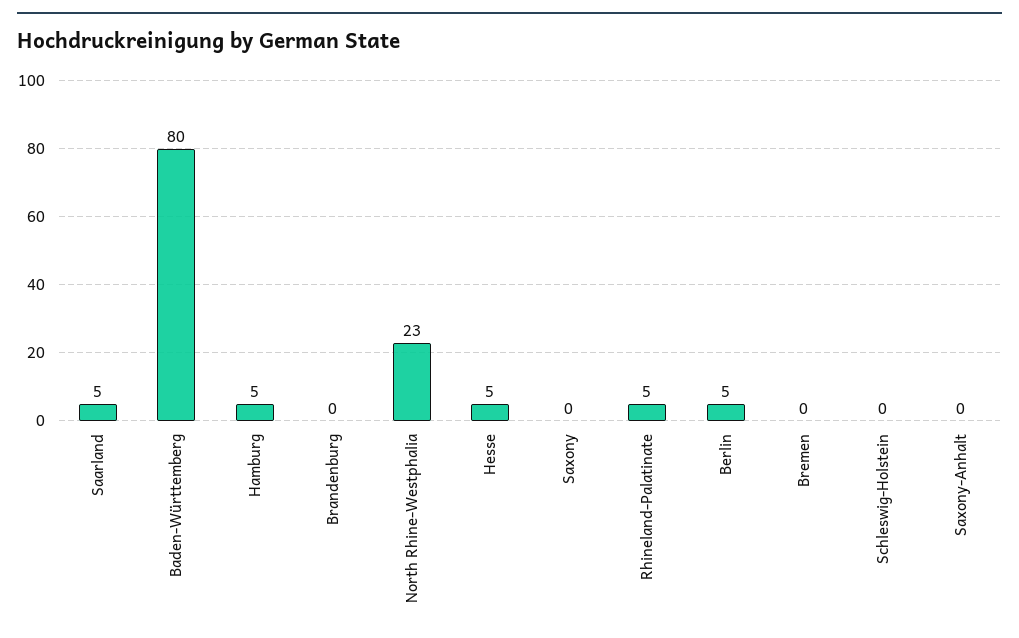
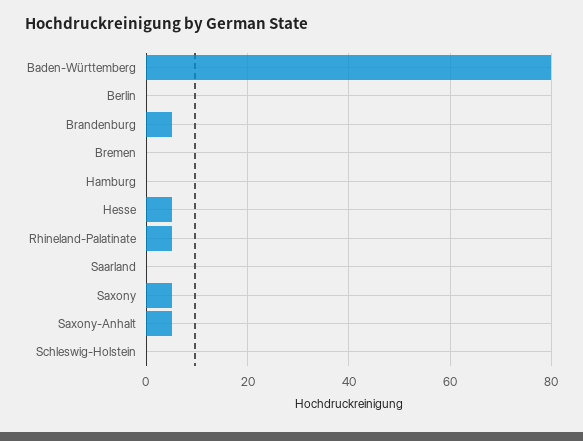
  {
-   "Saarland": 5,
+   "Saarland": 0,
    "Baden-Württemberg": 80,
-   "Hamburg": 5,
+   "Hamburg": 0,
-   "Brandenburg": 0,
+   "Brandenburg": 5,
-   "North Rhine-Westphalia": 23,
    "Hesse": 5,
-   "Saxony": 0,
+   "Saxony": 5,
    "Rhineland-Palatinate": 5,
-   "Berlin": 5,
+   "Berlin": 0,
    "Bremen": 0,
    "Schleswig-Holstein": 0,
-   "Saxony-Anhalt": 0
+   "Saxony-Anhalt": 5
  }

